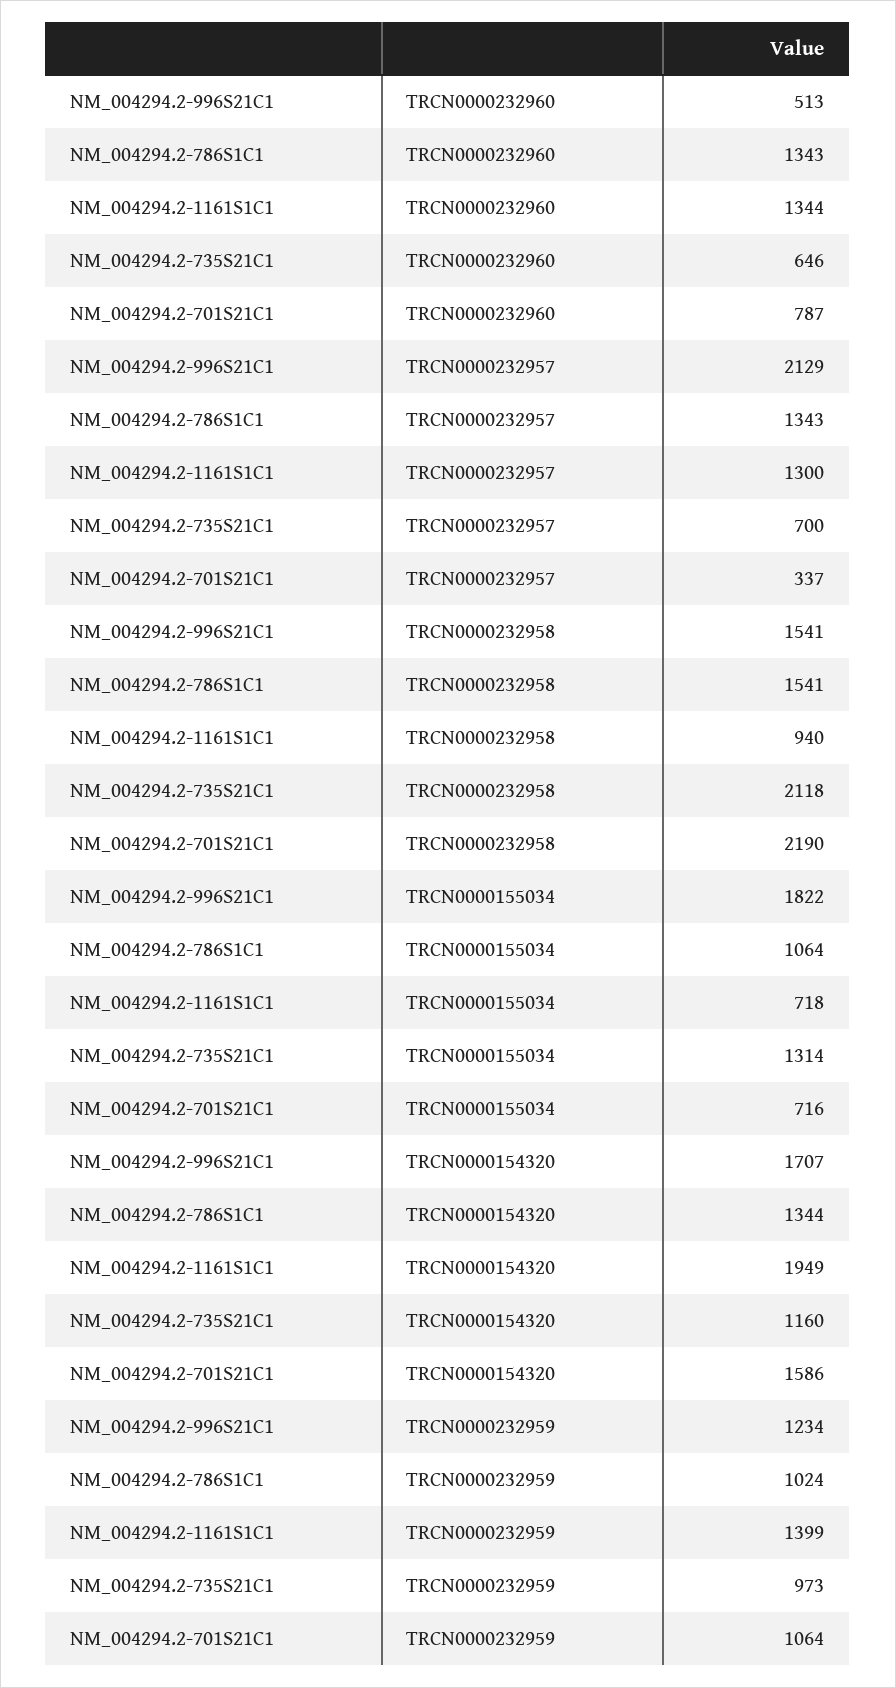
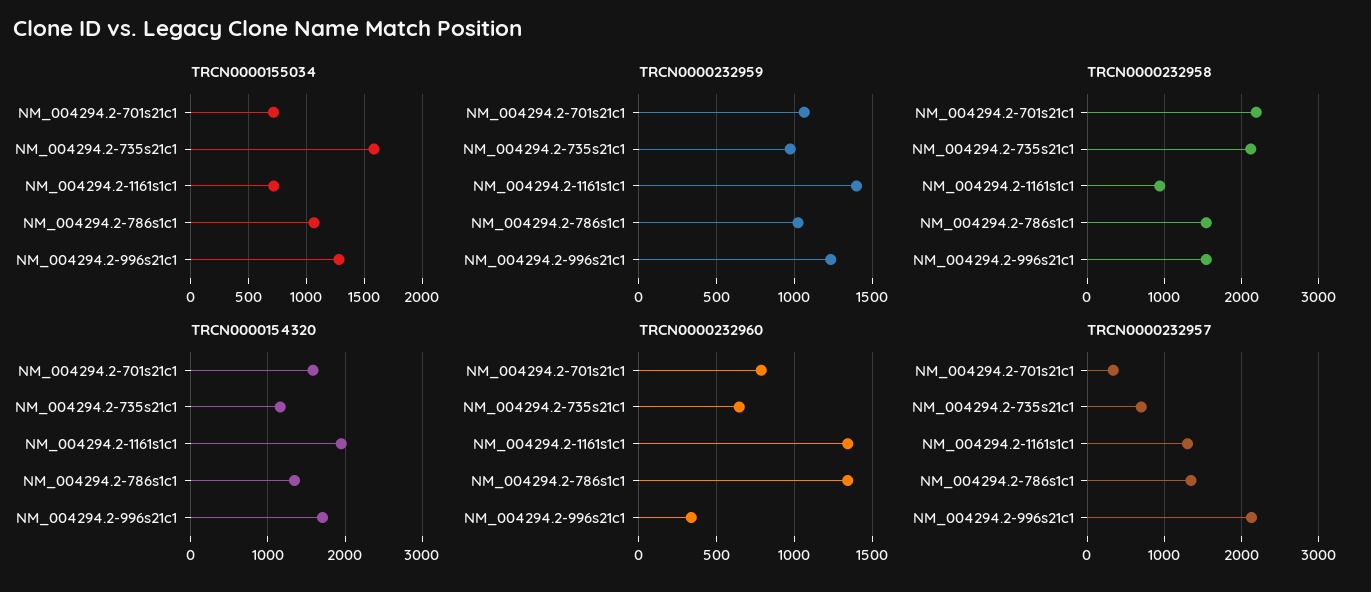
  {
    "TRCN0000232960": {
-     "NM_004294.2-996S21C1": 513,
+     "NM_004294.2-996S21C1": 350,
      "NM_004294.2-786S1C1": 1343,
      "NM_004294.2-1161S1C1": 1344,
      "NM_004294.2-735S21C1": 646,
      "NM_004294.2-701S21C1": 787
    },
    "TRCN0000232957": {
      "NM_004294.2-996S21C1": 2129,
      "NM_004294.2-786S1C1": 1343,
      "NM_004294.2-1161S1C1": 1300,
      "NM_004294.2-735S21C1": 700,
      "NM_004294.2-701S21C1": 337
    },
    "TRCN0000232958": {
      "NM_004294.2-996S21C1": 1541,
      "NM_004294.2-786S1C1": 1541,
      "NM_004294.2-1161S1C1": 940,
      "NM_004294.2-735S21C1": 2118,
      "NM_004294.2-701S21C1": 2190
    },
    "TRCN0000155034": {
-     "NM_004294.2-996S21C1": 1822,
+     "NM_004294.2-996S21C1": 1300,
      "NM_004294.2-786S1C1": 1064,
      "NM_004294.2-1161S1C1": 718,
-     "NM_004294.2-735S21C1": 1314,
+     "NM_004294.2-735S21C1": 1600,
      "NM_004294.2-701S21C1": 716
    },
    "TRCN0000154320": {
      "NM_004294.2-996S21C1": 1707,
      "NM_004294.2-786S1C1": 1344,
      "NM_004294.2-1161S1C1": 1949,
      "NM_004294.2-735S21C1": 1160,
      "NM_004294.2-701S21C1": 1586
    },
    "TRCN0000232959": {
      "NM_004294.2-996S21C1": 1234,
      "NM_004294.2-786S1C1": 1024,
      "NM_004294.2-1161S1C1": 1399,
      "NM_004294.2-735S21C1": 973,
      "NM_004294.2-701S21C1": 1064
    }
  }

